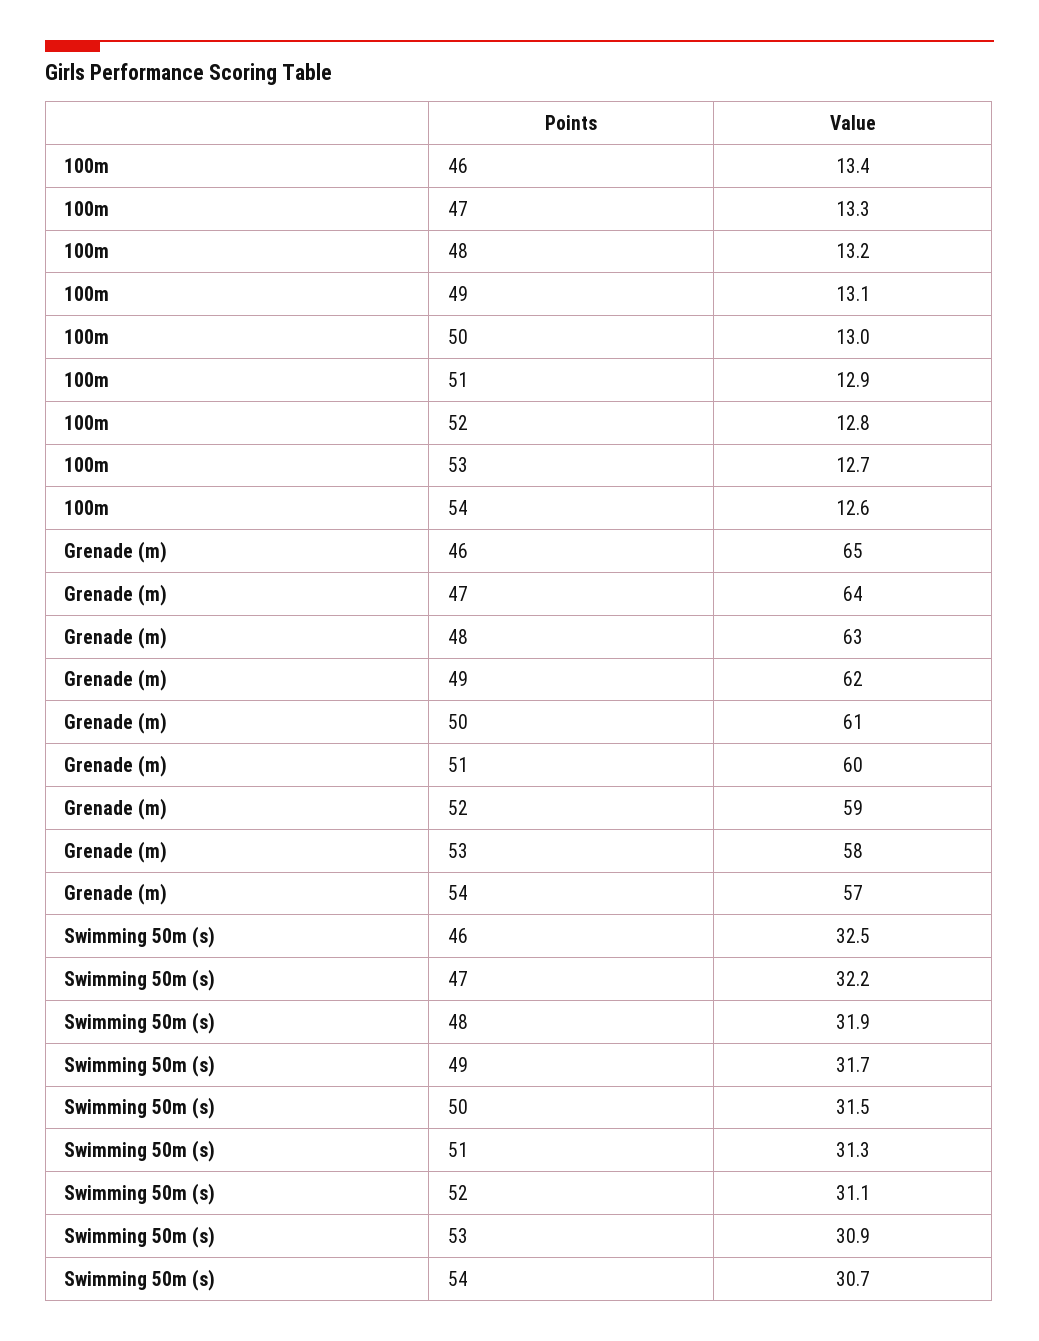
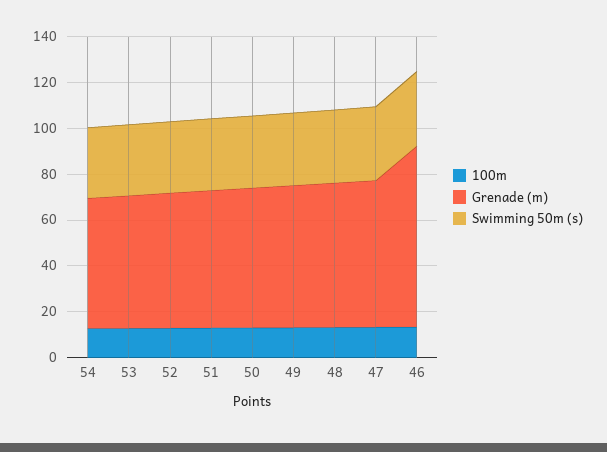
  {
    "100m": {
      "46": 13.4,
      "47": 13.3,
      "48": 13.2,
      "49": 13.1,
      "50": 13,
      "51": 12.9,
      "52": 12.8,
      "53": 12.7,
      "54": 12.6
    },
    "Grenade (m)": {
-     "46": 65,
+     "46": 80,
      "47": 64,
      "48": 63,
      "49": 62,
      "50": 61,
      "51": 60,
      "52": 59,
      "53": 58,
      "54": 57
    },
    "Swimming 50m (s)": {
      "46": 32.5,
      "47": 32.2,
      "48": 31.9,
      "49": 31.7,
      "50": 31.5,
      "51": 31.3,
      "52": 31.1,
      "53": 30.9,
      "54": 30.7
    }
  }

